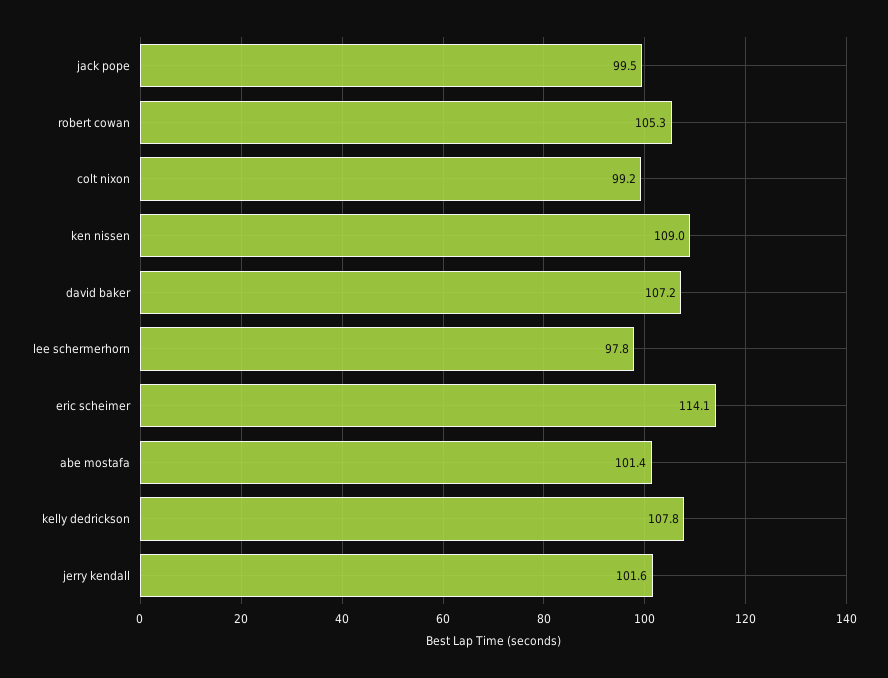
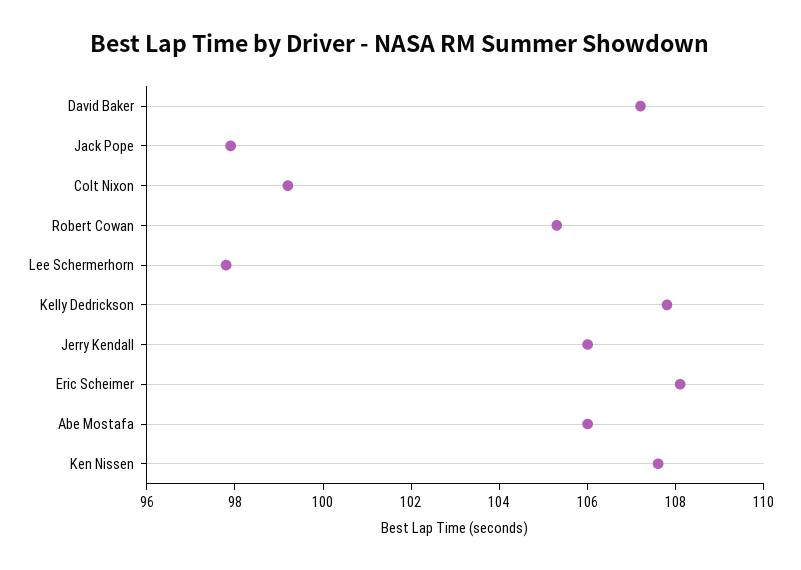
  {
-   "jack pope": 99.5,
+   "jack pope": 98,
    "robert cowan": 105.3,
    "colt nixon": 99.2,
-   "ken nissen": 109,
+   "ken nissen": 107.5,
    "david baker": 107.2,
    "lee schermerhorn": 97.8,
-   "eric scheimer": 114.1,
+   "eric scheimer": 108,
-   "abe mostafa": 101.4,
+   "abe mostafa": 106,
    "kelly dedrickson": 107.8,
-   "jerry kendall": 101.6
+   "jerry kendall": 106
  }

